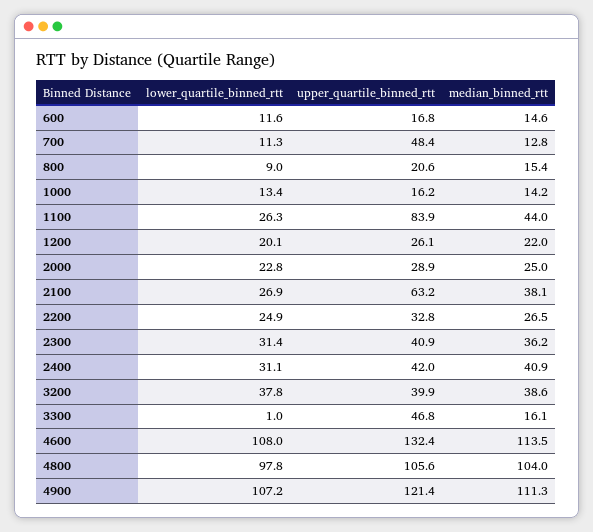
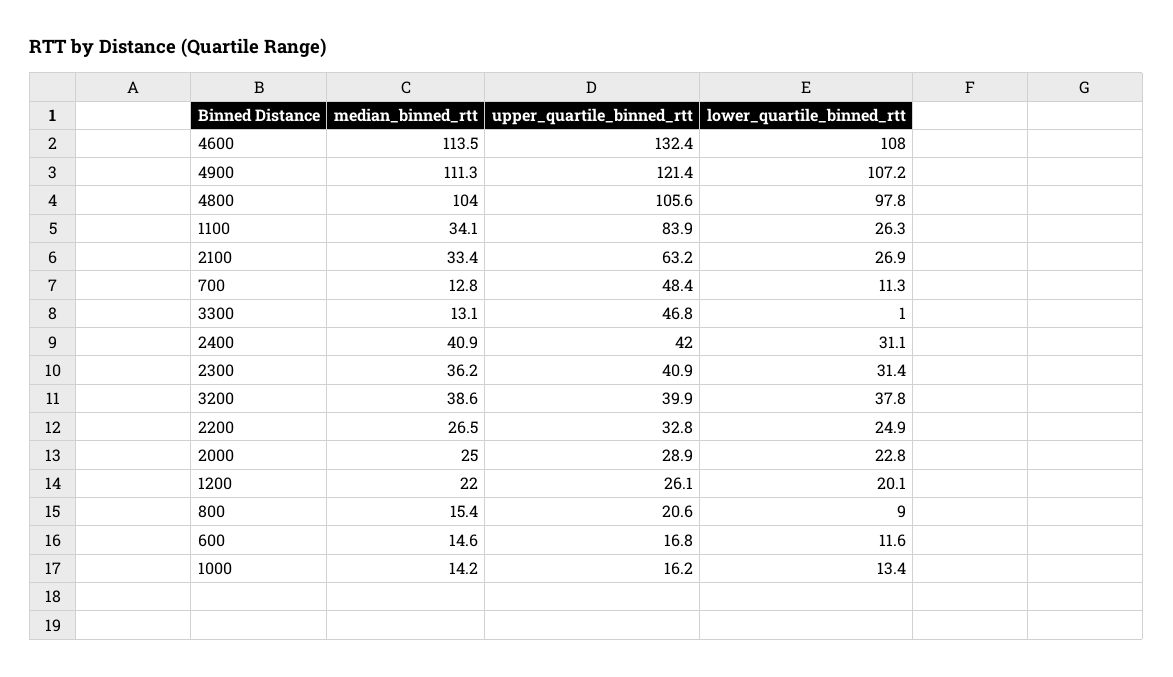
  {
    "lower_quartile_binned_rtt": {
      "600": 11.6,
      "700": 11.3,
      "800": 9,
      "1000": 13.4,
      "1100": 26.3,
      "1200": 20.1,
      "2000": 22.8,
      "2100": 26.9,
      "2200": 24.9,
      "2300": 31.4,
      "2400": 31.1,
      "3200": 37.8,
      "3300": 1,
      "4600": 108,
      "4800": 97.8,
      "4900": 107.2
    },
    "upper_quartile_binned_rtt": {
      "600": 16.8,
      "700": 48.4,
      "800": 20.6,
      "1000": 16.2,
      "1100": 83.9,
      "1200": 26.1,
      "2000": 28.9,
      "2100": 63.2,
      "2200": 32.8,
      "2300": 40.9,
      "2400": 42,
      "3200": 39.9,
      "3300": 46.8,
      "4600": 132.4,
      "4800": 105.6,
      "4900": 121.4
    },
    "median_binned_rtt": {
      "600": 14.6,
      "700": 12.8,
      "800": 15.4,
      "1000": 14.2,
-     "1100": 44,
+     "1100": 34.1,
      "1200": 22,
      "2000": 25,
-     "2100": 38.1,
+     "2100": 33.4,
      "2200": 26.5,
      "2300": 36.2,
      "2400": 40.9,
      "3200": 38.6,
-     "3300": 16.1,
+     "3300": 13.1,
      "4600": 113.5,
      "4800": 104,
      "4900": 111.3
    }
  }

